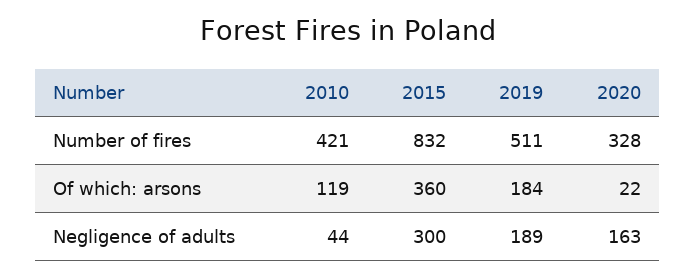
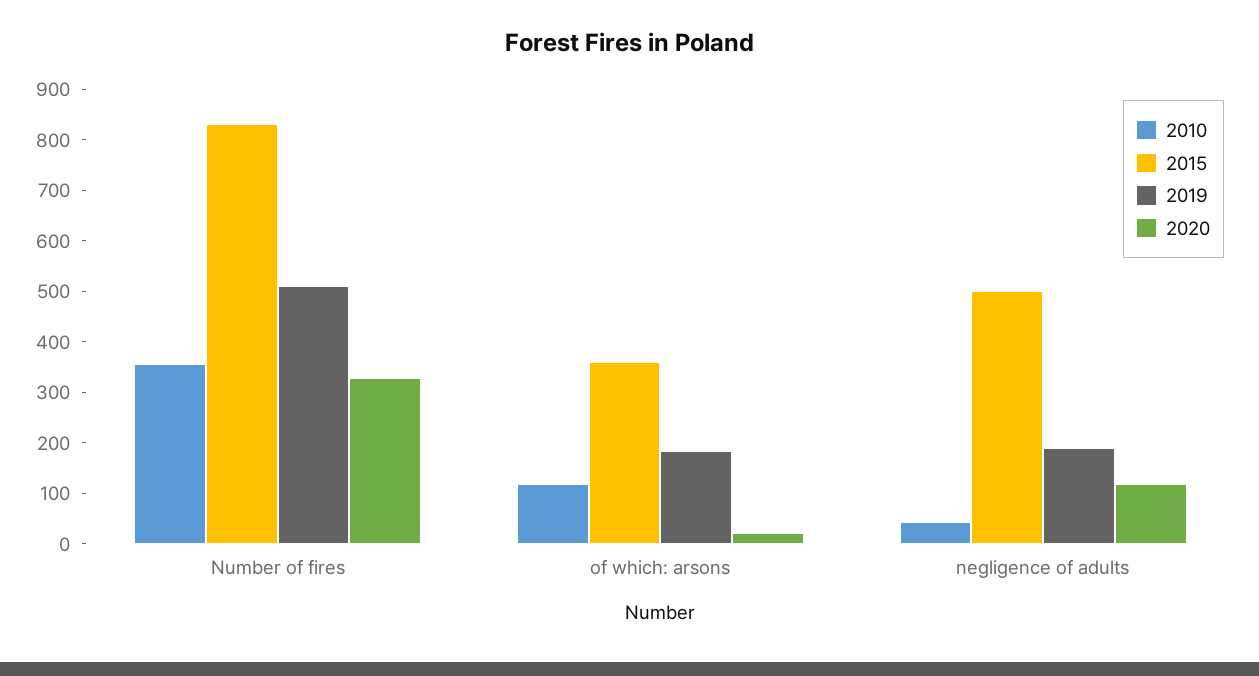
  {
    "2010": {
-     "Number of fires": 421,
+     "Number of fires": 360,
      "Of which: arsons": 119,
      "Negligence of adults": 44
    },
    "2015": {
      "Number of fires": 832,
      "Of which: arsons": 360,
-     "Negligence of adults": 300
+     "Negligence of adults": 500
    },
    "2019": {
      "Number of fires": 511,
      "Of which: arsons": 184,
      "Negligence of adults": 189
    },
    "2020": {
      "Number of fires": 328,
      "Of which: arsons": 22,
-     "Negligence of adults": 163
+     "Negligence of adults": 120
    }
  }

